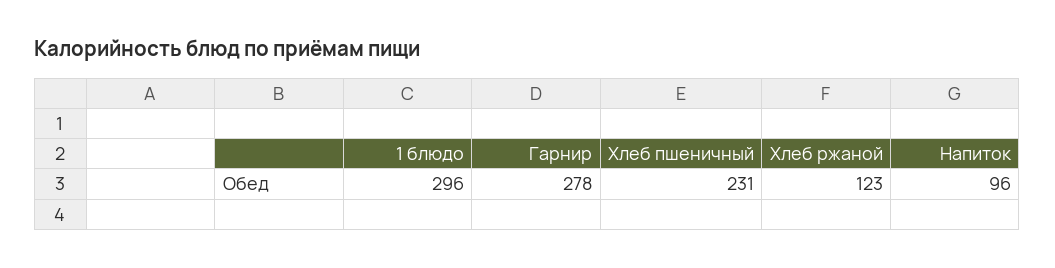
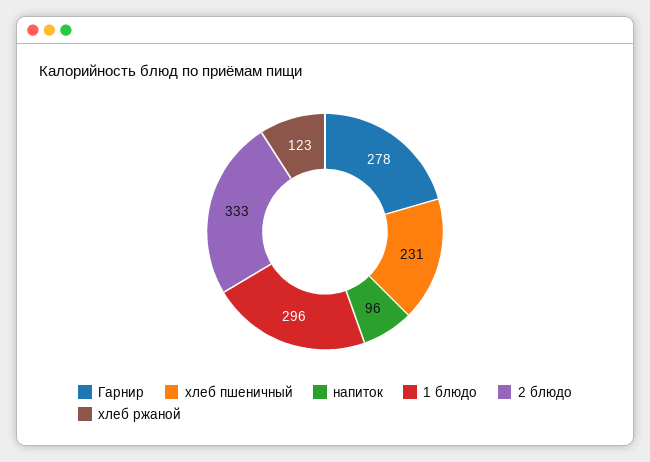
  {
    "1 блюдо": 296,
    "Гарнир": 278,
    "Хлеб пшеничный": 231,
    "Хлеб ржаной": 123,
-   "Напиток": 96
+   "Напиток": 96,
+   "2 блюдо": 333
  }

